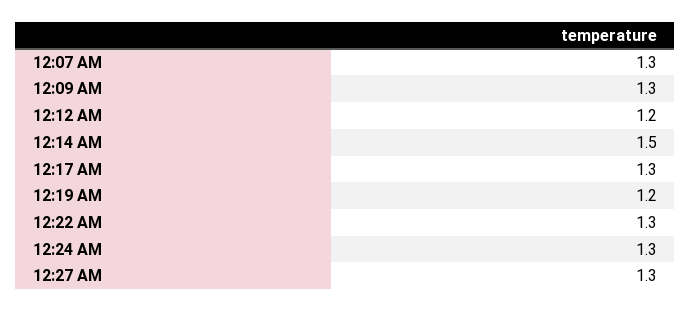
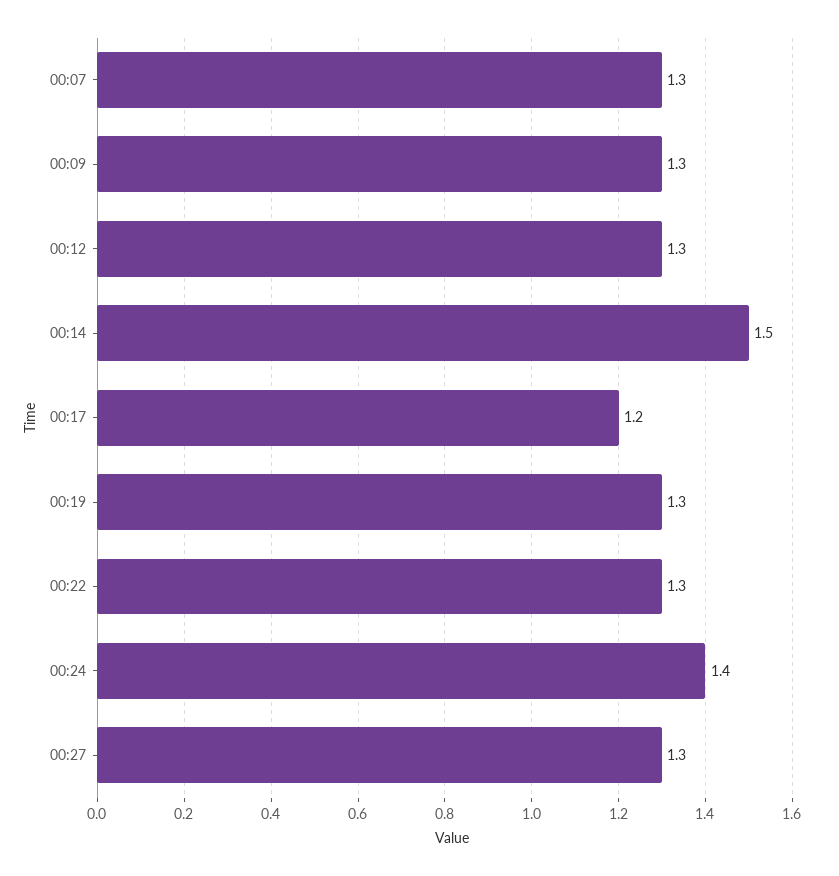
  {
    "12:07 AM": 1.3,
    "12:09 AM": 1.3,
-   "12:12 AM": 1.2,
+   "12:12 AM": 1.3,
    "12:14 AM": 1.5,
-   "12:17 AM": 1.3,
+   "12:17 AM": 1.2,
-   "12:19 AM": 1.2,
+   "12:19 AM": 1.3,
    "12:22 AM": 1.3,
-   "12:24 AM": 1.3,
+   "12:24 AM": 1.4,
    "12:27 AM": 1.3
  }

